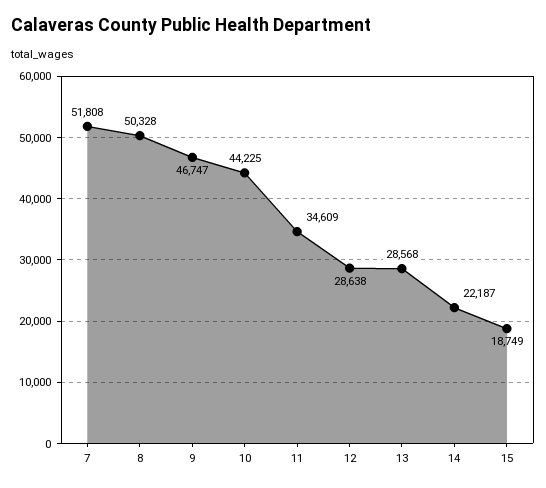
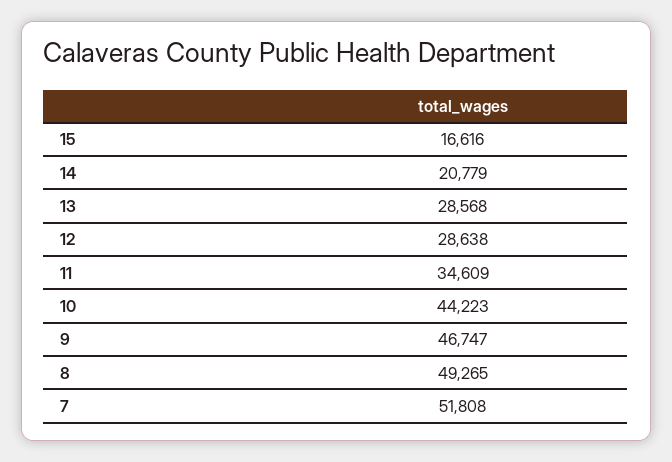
  {
    "7": 51808,
-   "8": 50328,
+   "8": 49265,
    "9": 46747,
-   "10": 44225,
+   "10": 44223,
    "11": 34609,
    "12": 28638,
    "13": 28568,
-   "14": 22187,
+   "14": 20779,
-   "15": 18749
+   "15": 16616
  }

